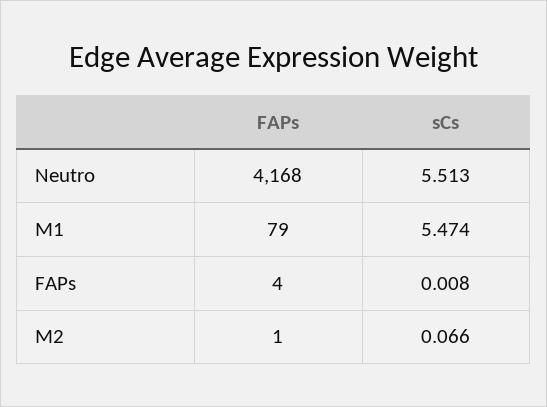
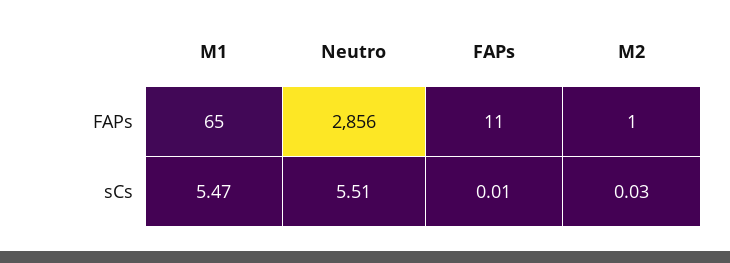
  {
    "FAPs": {
-     "Neutro": 4168,
+     "Neutro": 2856,
-     "M1": 79,
+     "M1": 65,
-     "FAPs": 4,
+     "FAPs": 11,
      "M2": 1
    },
    "sCs": {
      "Neutro": 5.513,
      "M1": 5.474,
      "FAPs": 0.008,
-     "M2": 0.066
+     "M2": 0.03
    }
  }

